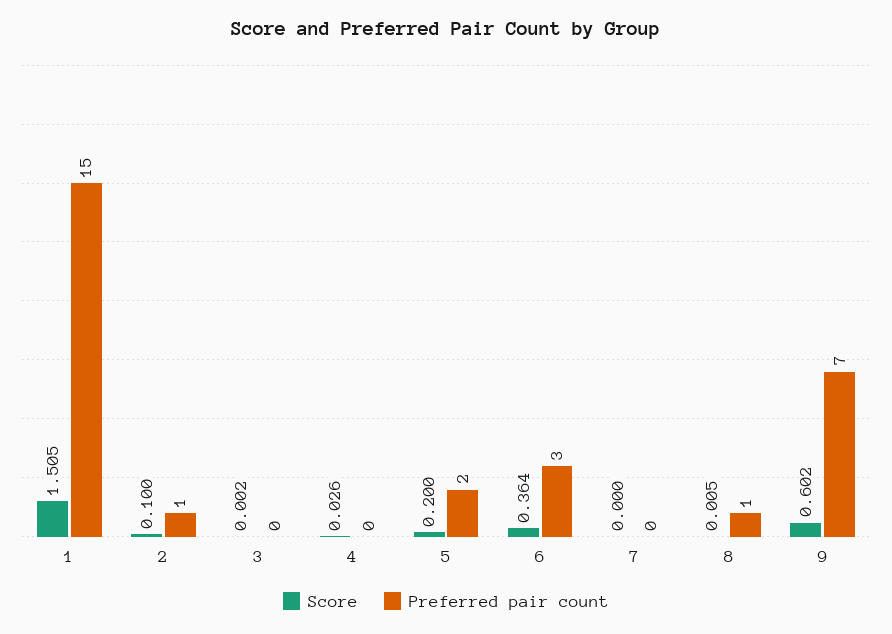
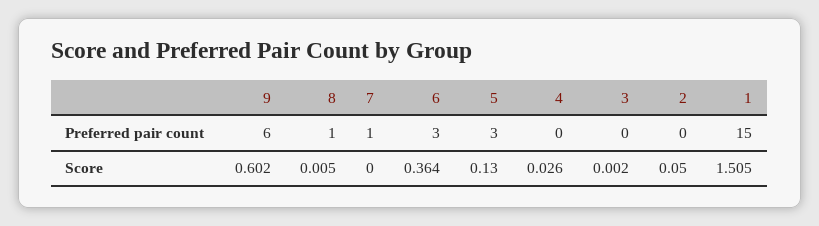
  {
    "Score": {
      "1": 1.505,
-     "2": 0.1,
+     "2": 0.05,
      "3": 0.002,
      "4": 0.026,
-     "5": 0.2,
+     "5": 0.13,
      "6": 0.364,
      "7": 0,
      "8": 0.005,
      "9": 0.602
    },
    "Preferred pair count": {
      "1": 15,
-     "2": 1,
+     "2": 0,
      "3": 0,
      "4": 0,
-     "5": 2,
+     "5": 3,
      "6": 3,
-     "7": 0,
+     "7": 1,
      "8": 1,
-     "9": 7
+     "9": 6
    }
  }

